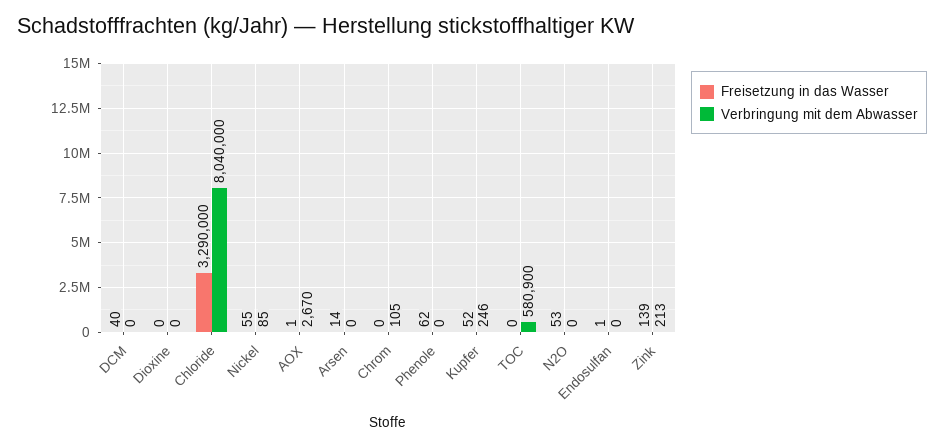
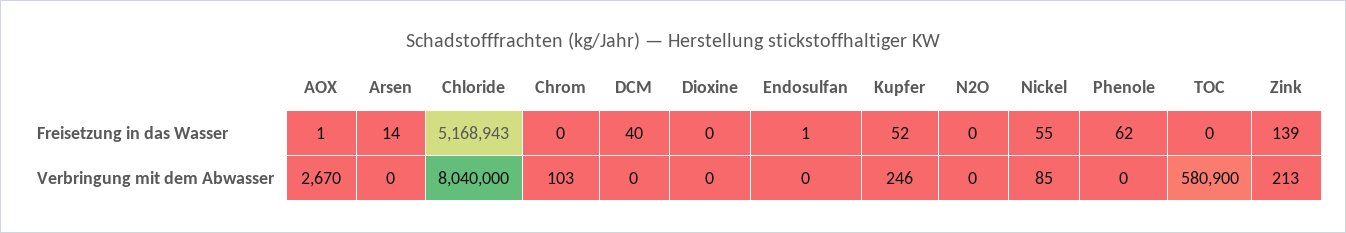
  {
    "Freisetzung in das Wasser": {
      "DCM": 40,
      "Dioxine": 0,
-     "Chloride": 3290000,
+     "Chloride": 5168943,
      "Nickel": 55,
      "AOX": 1,
      "Arsen": 14,
      "Chrom": 0,
      "Phenole": 62,
      "Kupfer": 52,
      "TOC": 0,
-     "N2O": 53,
+     "N2O": 0,
      "Endosulfan": 1,
      "Zink": 139
    },
    "Verbringung mit dem Abwasser": {
      "DCM": 0,
      "Dioxine": 0,
      "Chloride": 8040000,
      "Nickel": 85,
      "AOX": 2670,
      "Arsen": 0,
-     "Chrom": 105,
+     "Chrom": 103,
      "Phenole": 0,
      "Kupfer": 246,
      "TOC": 580900,
      "N2O": 0,
      "Endosulfan": 0,
      "Zink": 213
    }
  }

